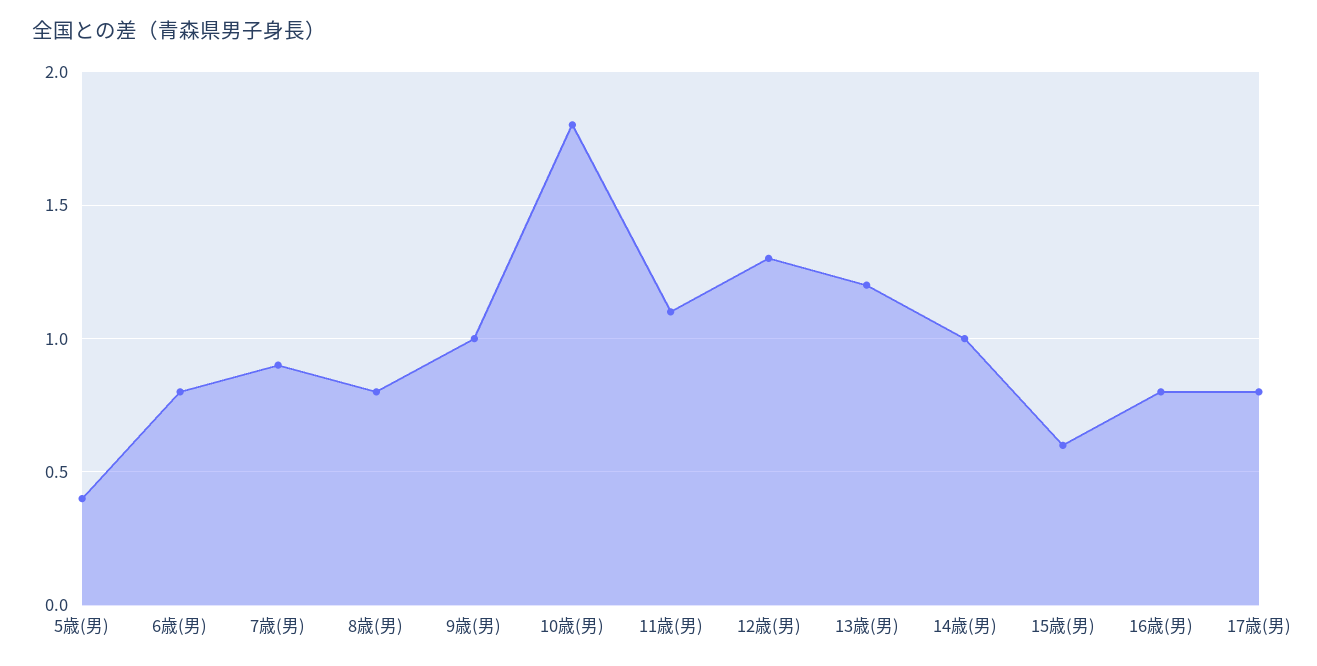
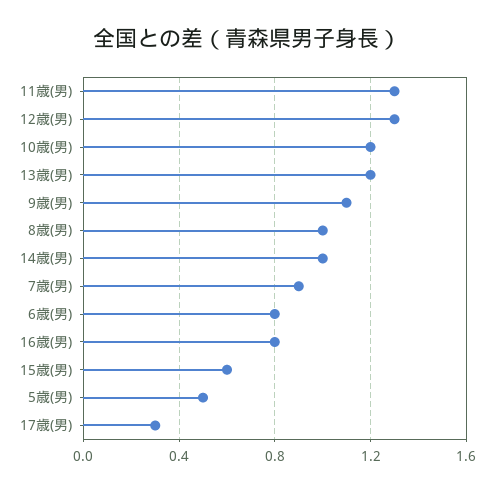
  {
-   "5歳(男)": 0.4,
+   "5歳(男)": 0.5,
    "6歳(男)": 0.8,
    "7歳(男)": 0.9,
-   "8歳(男)": 0.8,
+   "8歳(男)": 1,
-   "9歳(男)": 1,
+   "9歳(男)": 1.1,
-   "10歳(男)": 1.8,
+   "10歳(男)": 1.2,
-   "11歳(男)": 1.1,
+   "11歳(男)": 1.3,
    "12歳(男)": 1.3,
    "13歳(男)": 1.2,
    "14歳(男)": 1,
    "15歳(男)": 0.6,
    "16歳(男)": 0.8,
-   "17歳(男)": 0.8
+   "17歳(男)": 0.3
  }

